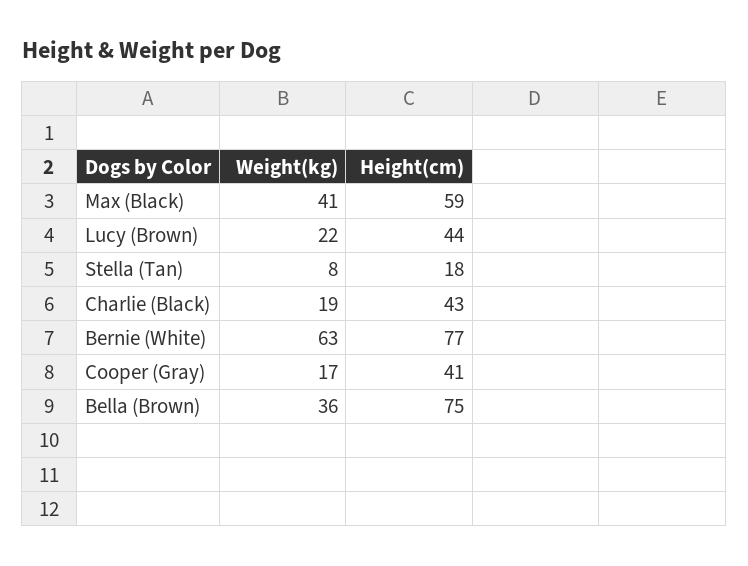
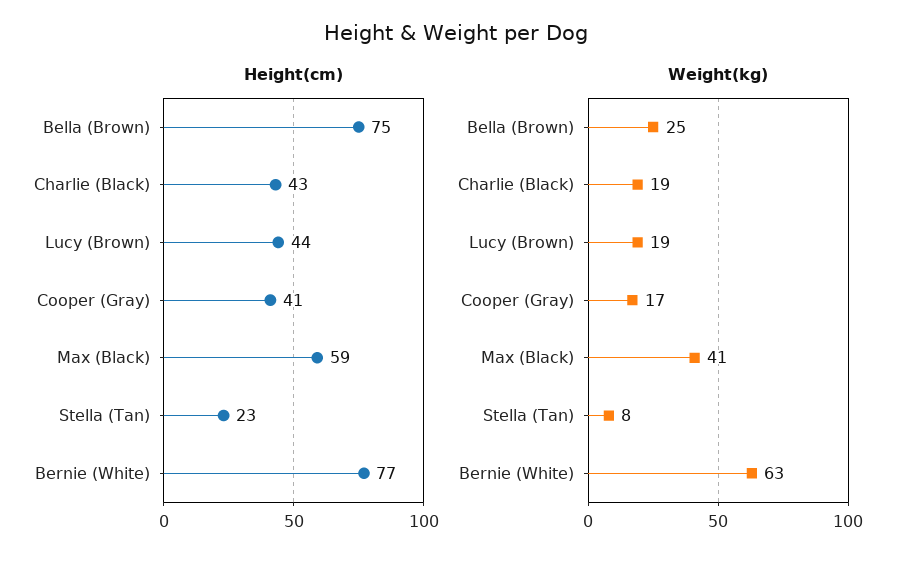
  {
    "Weight(kg)": {
      "Max (Black)": 41,
-     "Lucy (Brown)": 22,
+     "Lucy (Brown)": 19,
      "Stella (Tan)": 8,
      "Charlie (Black)": 19,
      "Bernie (White)": 63,
      "Cooper (Gray)": 17,
-     "Bella (Brown)": 36
+     "Bella (Brown)": 25
    },
    "Height(cm)": {
      "Max (Black)": 59,
      "Lucy (Brown)": 44,
-     "Stella (Tan)": 18,
+     "Stella (Tan)": 23,
      "Charlie (Black)": 43,
      "Bernie (White)": 77,
      "Cooper (Gray)": 41,
      "Bella (Brown)": 75
    }
  }

